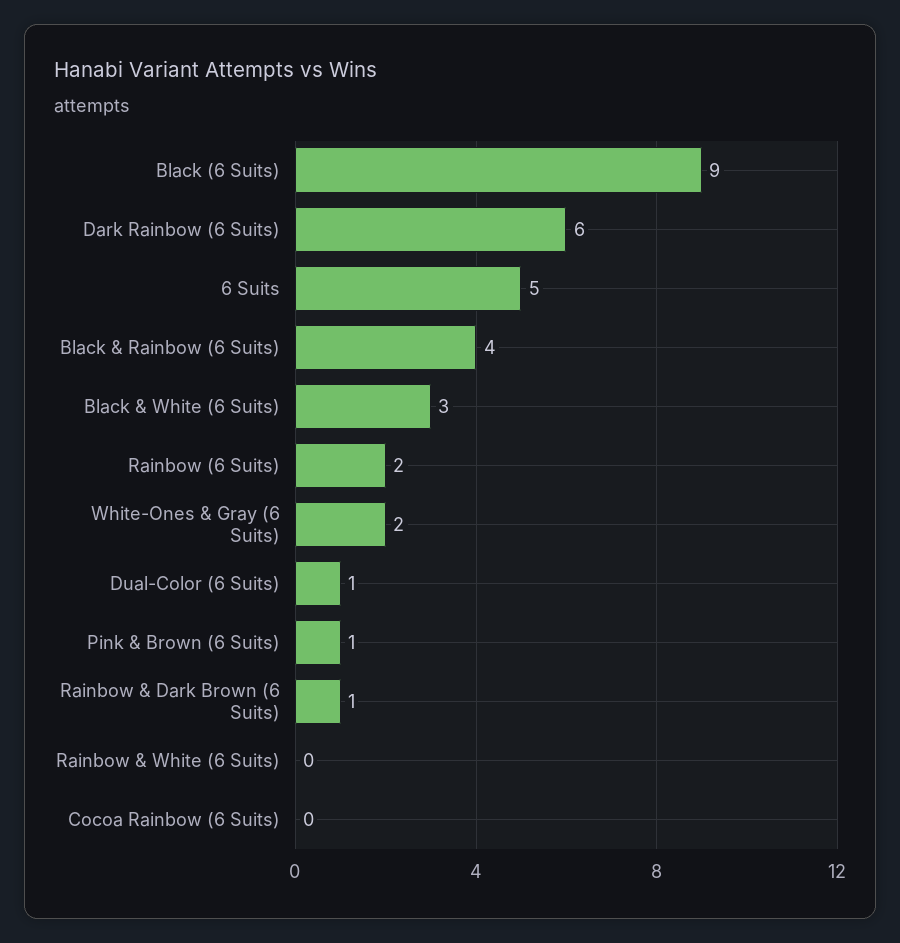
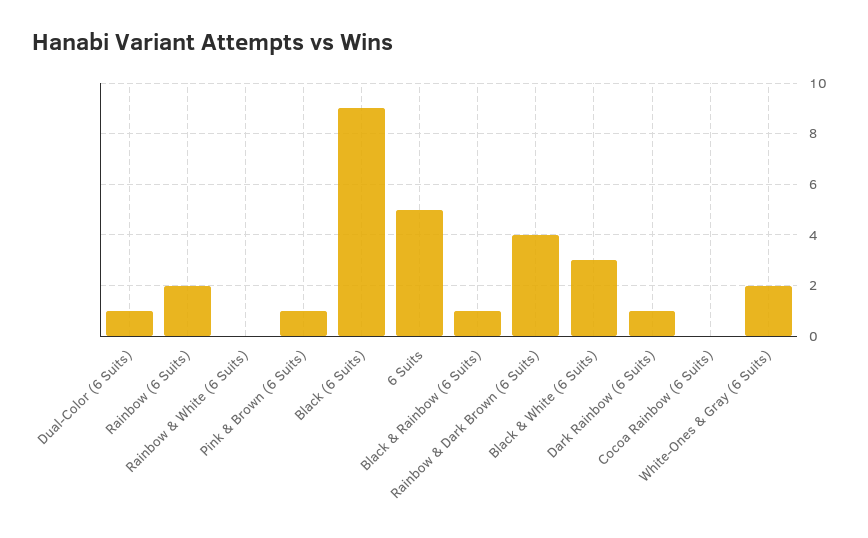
  {
    "Black (6 Suits)": 9,
-   "Dark Rainbow (6 Suits)": 6,
+   "Dark Rainbow (6 Suits)": 1,
    "6 Suits": 5,
-   "Black & Rainbow (6 Suits)": 4,
+   "Black & Rainbow (6 Suits)": 1,
    "Black & White (6 Suits)": 3,
    "Rainbow (6 Suits)": 2,
    "White-Ones & Gray (6 Suits)": 2,
    "Dual-Color (6 Suits)": 1,
    "Pink & Brown (6 Suits)": 1,
-   "Rainbow & Dark Brown (6 Suits)": 1,
+   "Rainbow & Dark Brown (6 Suits)": 4,
    "Rainbow & White (6 Suits)": 0,
    "Cocoa Rainbow (6 Suits)": 0
  }

